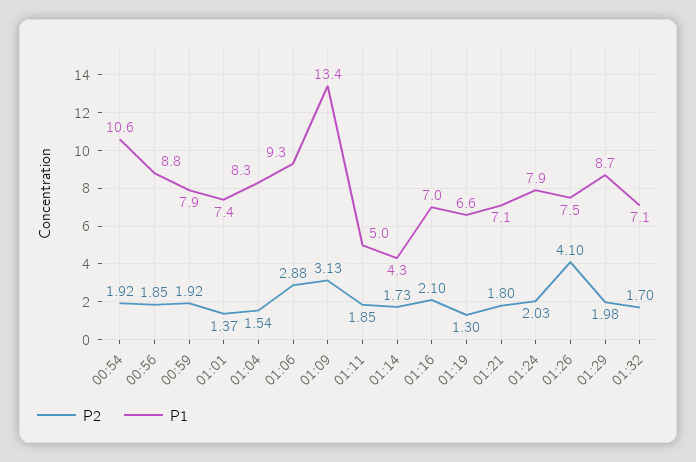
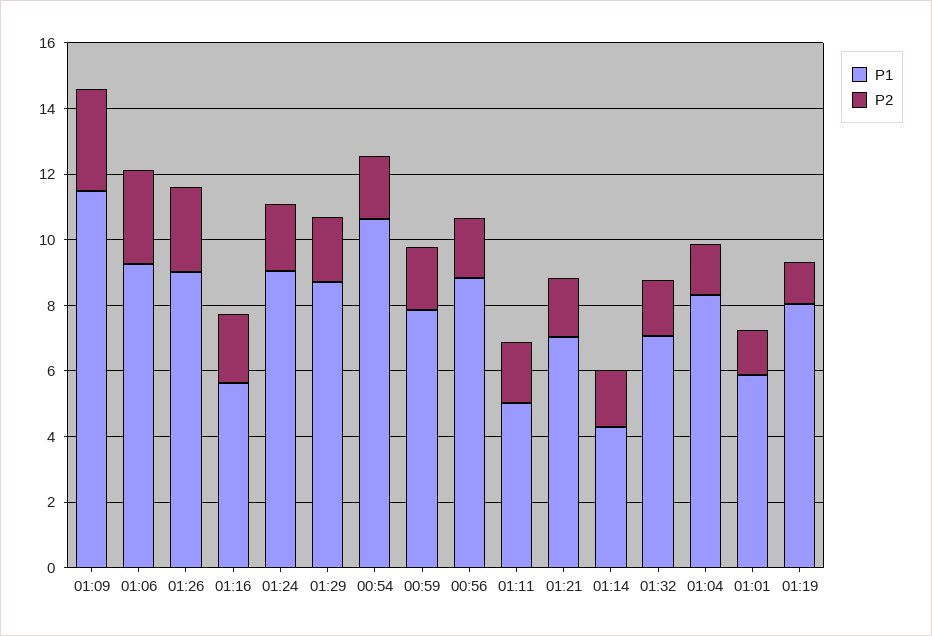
  {
    "P2": {
      "00:54": 1.92,
      "00:56": 1.85,
      "00:59": 1.92,
      "01:01": 1.37,
      "01:04": 1.54,
      "01:06": 2.88,
      "01:09": 3.13,
      "01:11": 1.85,
      "01:14": 1.73,
      "01:16": 2.1,
      "01:19": 1.3,
      "01:21": 1.8,
      "01:24": 2.03,
-     "01:26": 4.1,
+     "01:26": 2.5,
      "01:29": 1.98,
      "01:32": 1.7
    },
    "P1": {
      "00:54": 10.6,
      "00:56": 8.8,
      "00:59": 7.9,
-     "01:01": 7.4,
+     "01:01": 6,
      "01:04": 8.3,
      "01:06": 9.3,
-     "01:09": 13.4,
+     "01:09": 11.5,
      "01:11": 5,
      "01:14": 4.3,
-     "01:16": 7,
+     "01:16": 5.5,
-     "01:19": 6.6,
+     "01:19": 8,
      "01:21": 7.1,
-     "01:24": 7.9,
+     "01:24": 9,
-     "01:26": 7.5,
+     "01:26": 9,
      "01:29": 8.7,
      "01:32": 7.1
    }
  }

